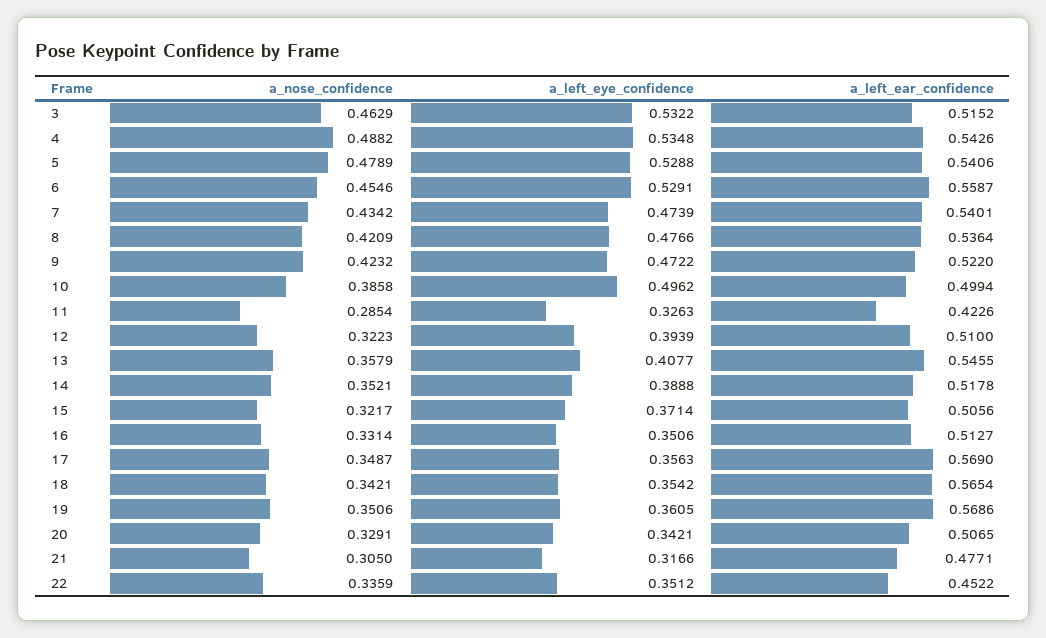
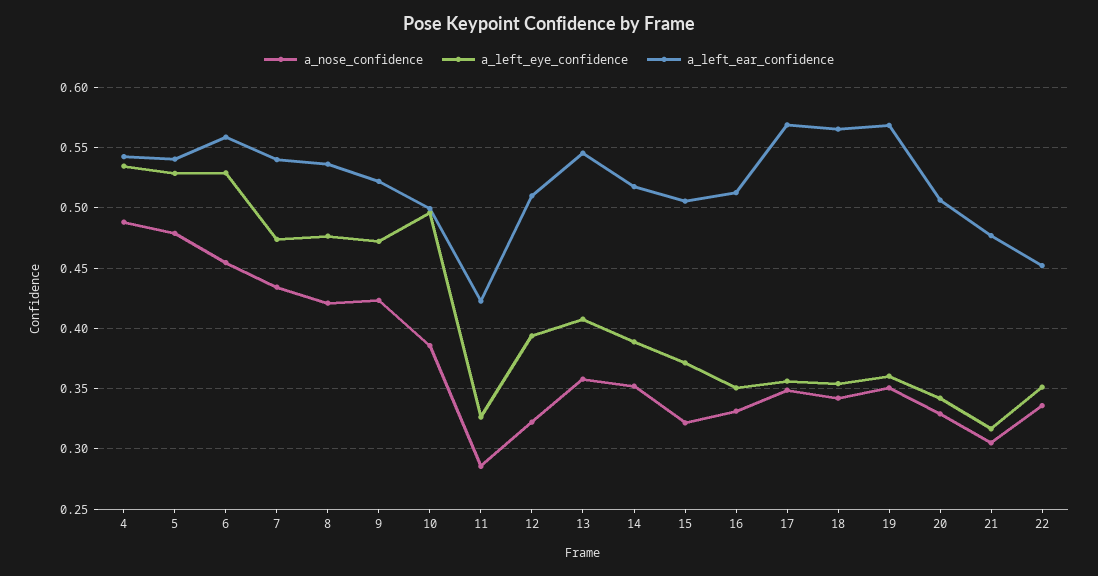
  {
    "a_nose_confidence": {
-     "3": 0.4629,
      "4": 0.4882,
      "5": 0.4789,
      "6": 0.4546,
      "7": 0.4342,
      "8": 0.4209,
      "9": 0.4232,
      "10": 0.3858,
      "11": 0.2854,
      "12": 0.3223,
      "13": 0.3579,
      "14": 0.3521,
      "15": 0.3217,
      "16": 0.3314,
      "17": 0.3487,
      "18": 0.3421,
      "19": 0.3506,
      "20": 0.3291,
      "21": 0.305,
      "22": 0.3359
    },
    "a_left_eye_confidence": {
-     "3": 0.5322,
      "4": 0.5348,
      "5": 0.5288,
      "6": 0.5291,
      "7": 0.4739,
      "8": 0.4766,
      "9": 0.4722,
      "10": 0.4962,
      "11": 0.3263,
      "12": 0.3939,
      "13": 0.4077,
      "14": 0.3888,
      "15": 0.3714,
      "16": 0.3506,
      "17": 0.3563,
      "18": 0.3542,
      "19": 0.3605,
      "20": 0.3421,
      "21": 0.3166,
      "22": 0.3512
    },
    "a_left_ear_confidence": {
-     "3": 0.5152,
      "4": 0.5426,
      "5": 0.5406,
      "6": 0.5587,
      "7": 0.5401,
      "8": 0.5364,
      "9": 0.522,
      "10": 0.4994,
      "11": 0.4226,
      "12": 0.51,
      "13": 0.5455,
      "14": 0.5178,
      "15": 0.5056,
      "16": 0.5127,
      "17": 0.569,
      "18": 0.5654,
      "19": 0.5686,
      "20": 0.5065,
      "21": 0.4771,
      "22": 0.4522
    }
  }

